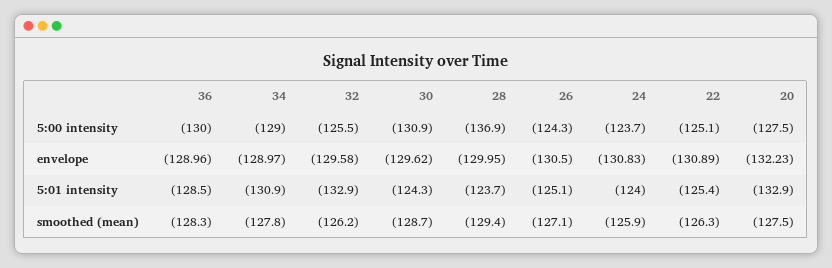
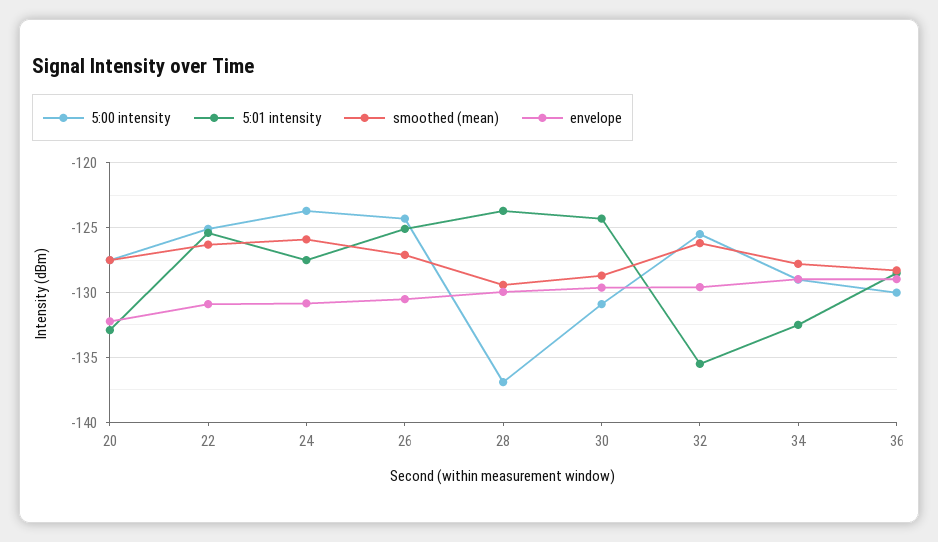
  {
    "5:00 intensity": {
      "36": -130,
      "34": -129,
      "32": -125.5,
      "30": -130.9,
      "28": -136.9,
      "26": -124.3,
      "24": -123.7,
      "22": -125.1,
      "20": -127.5
    },
    "envelope": {
      "36": -128.96,
      "34": -128.97,
      "32": -129.58,
      "30": -129.62,
      "28": -129.95,
      "26": -130.5,
      "24": -130.83,
      "22": -130.89,
      "20": -132.23
    },
    "5:01 intensity": {
      "36": -128.5,
-     "34": -130.9,
+     "34": -132.5,
-     "32": -132.9,
+     "32": -135.5,
      "30": -124.3,
      "28": -123.7,
      "26": -125.1,
-     "24": -124,
+     "24": -127.5,
      "22": -125.4,
      "20": -132.9
    },
    "smoothed (mean)": {
      "36": -128.3,
      "34": -127.8,
      "32": -126.2,
      "30": -128.7,
      "28": -129.4,
      "26": -127.1,
      "24": -125.9,
      "22": -126.3,
      "20": -127.5
    }
  }

